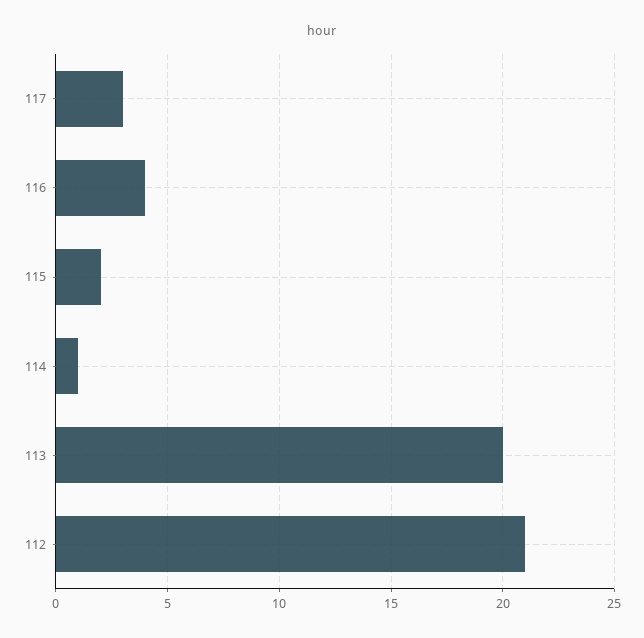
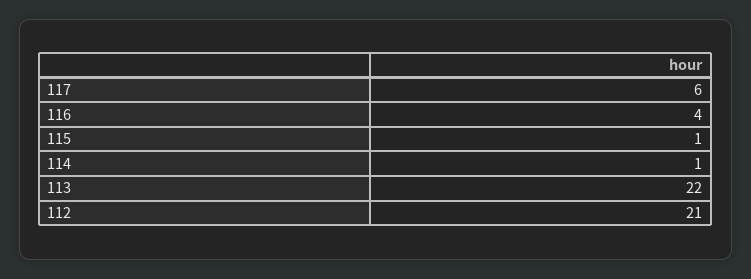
  {
-   "117": 3,
+   "117": 6,
    "116": 4,
-   "115": 2,
+   "115": 1,
    "114": 1,
-   "113": 20,
+   "113": 22,
    "112": 21
  }

